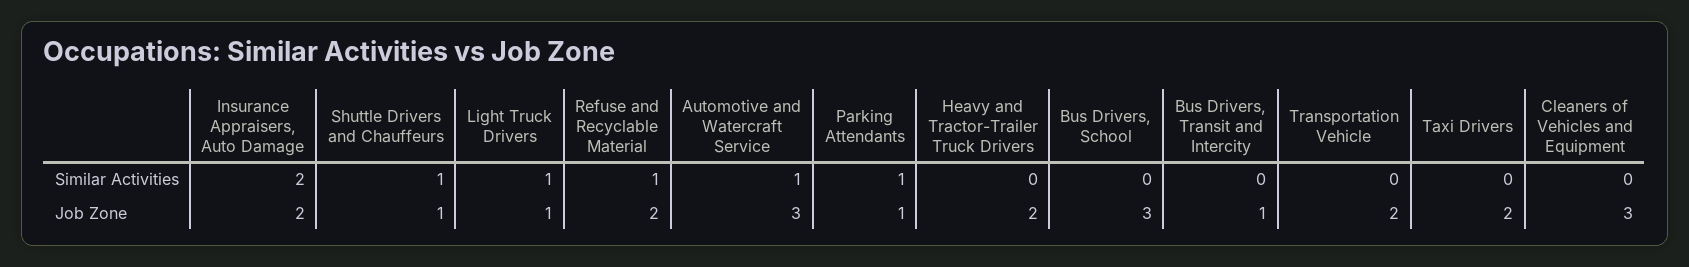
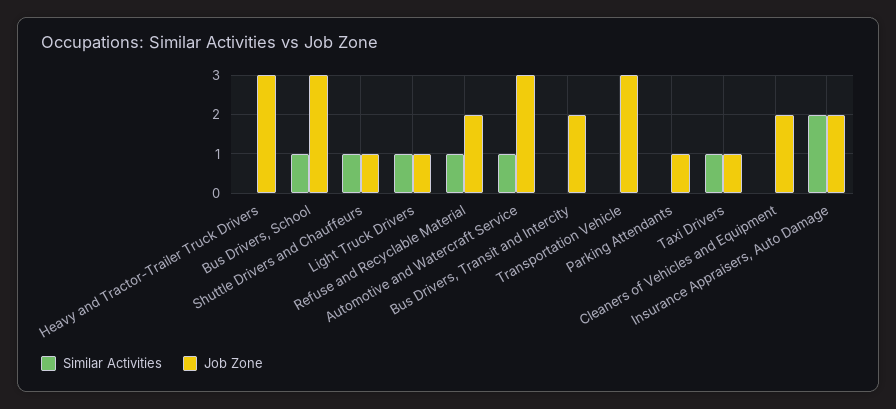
  {
    "Similar Activities": {
      "Insurance Appraisers, Auto Damage": 2,
      "Shuttle Drivers and Chauffeurs": 1,
      "Light Truck Drivers": 1,
      "Refuse and Recyclable Material": 1,
      "Automotive and Watercraft Service": 1,
-     "Parking Attendants": 1,
+     "Parking Attendants": 0,
      "Heavy and Tractor-Trailer Truck Drivers": 0,
-     "Bus Drivers, School": 0,
+     "Bus Drivers, School": 1,
      "Bus Drivers, Transit and Intercity": 0,
      "Transportation Vehicle": 0,
-     "Taxi Drivers": 0,
+     "Taxi Drivers": 1,
      "Cleaners of Vehicles and Equipment": 0
    },
    "Job Zone": {
      "Insurance Appraisers, Auto Damage": 2,
      "Shuttle Drivers and Chauffeurs": 1,
      "Light Truck Drivers": 1,
      "Refuse and Recyclable Material": 2,
      "Automotive and Watercraft Service": 3,
      "Parking Attendants": 1,
-     "Heavy and Tractor-Trailer Truck Drivers": 2,
+     "Heavy and Tractor-Trailer Truck Drivers": 3,
      "Bus Drivers, School": 3,
-     "Bus Drivers, Transit and Intercity": 1,
+     "Bus Drivers, Transit and Intercity": 2,
-     "Transportation Vehicle": 2,
+     "Transportation Vehicle": 3,
-     "Taxi Drivers": 2,
+     "Taxi Drivers": 1,
-     "Cleaners of Vehicles and Equipment": 3
+     "Cleaners of Vehicles and Equipment": 2
    }
  }

